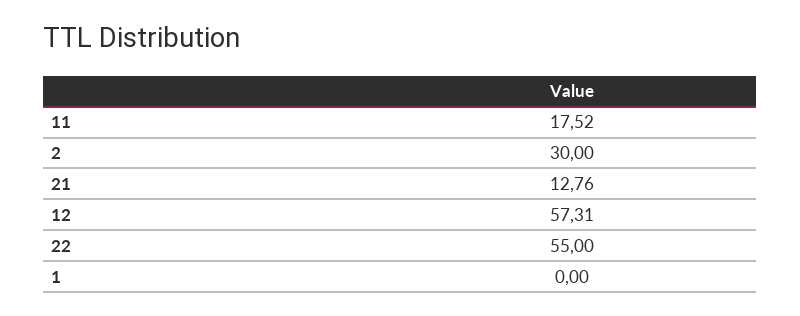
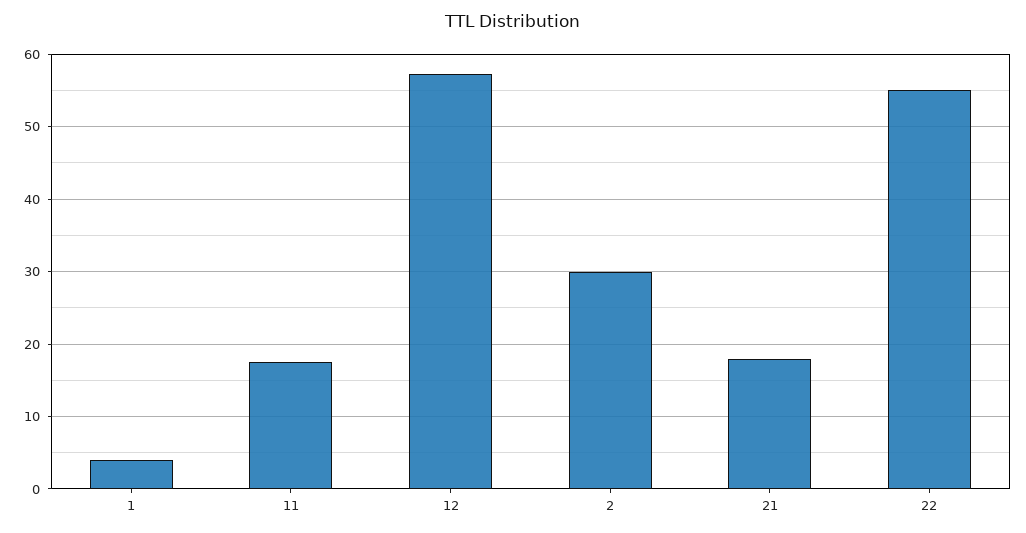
  {
    "11": 17.52,
    "2": 30,
-   "21": 12.76,
+   "21": 18,
    "12": 57.31,
    "22": 55,
-   "1": 0
+   "1": 4
  }

